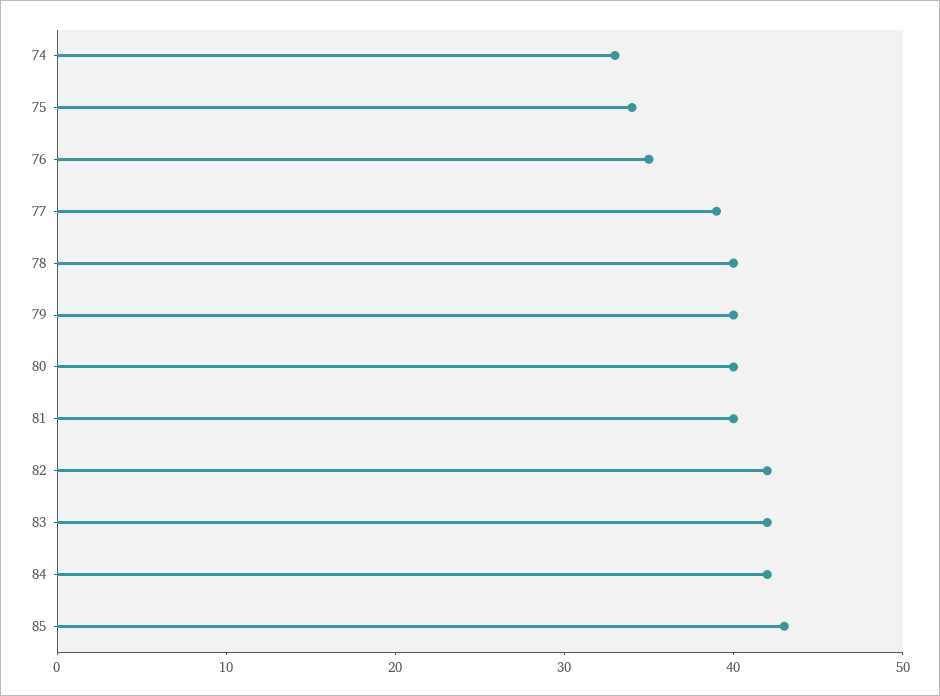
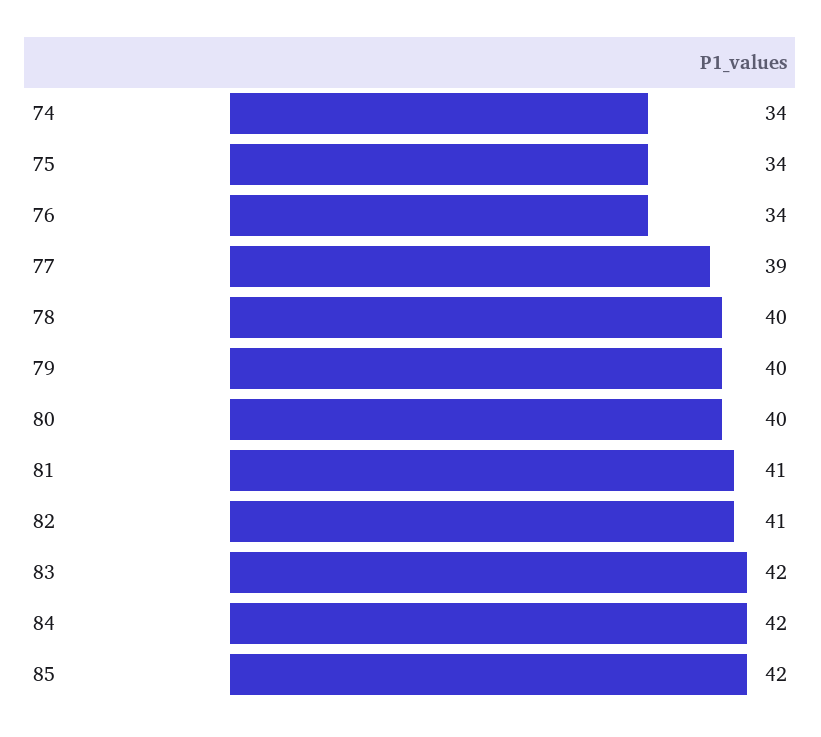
  {
-   "74": 33,
+   "74": 34,
    "75": 34,
-   "76": 35,
+   "76": 34,
    "77": 39,
    "78": 40,
    "79": 40,
    "80": 40,
-   "81": 40,
+   "81": 41,
-   "82": 42,
+   "82": 41,
    "83": 42,
    "84": 42,
-   "85": 43
+   "85": 42
  }

